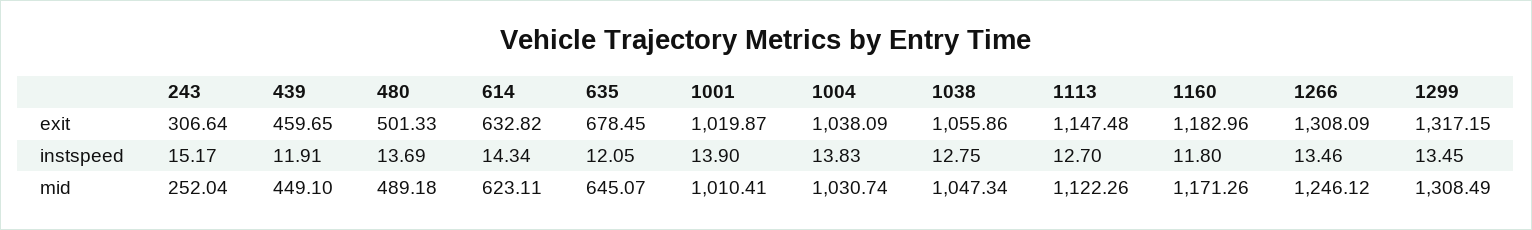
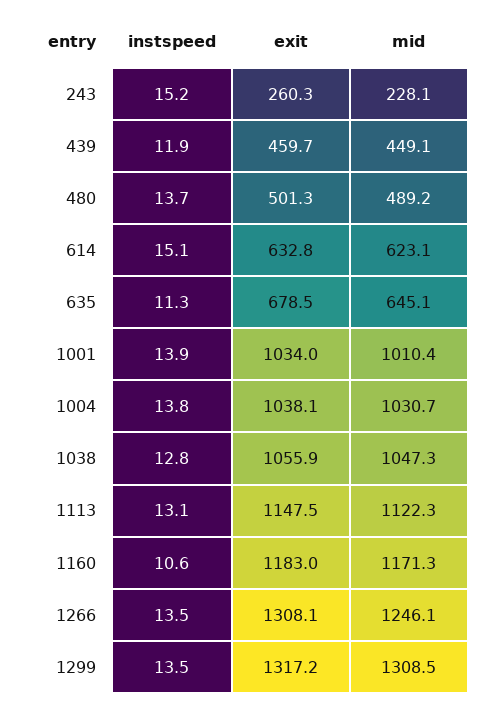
  {
    "243": {
-     "exit": 306.64,
+     "exit": 260.3,
      "instspeed": 15.17,
-     "mid": 252.04
+     "mid": 228.1
    },
    "439": {
      "exit": 459.65,
      "instspeed": 11.91,
      "mid": 449.1
    },
    "480": {
      "exit": 501.33,
      "instspeed": 13.69,
      "mid": 489.18
    },
    "614": {
      "exit": 632.82,
-     "instspeed": 14.34,
+     "instspeed": 15.1,
      "mid": 623.11
    },
    "635": {
      "exit": 678.45,
-     "instspeed": 12.05,
+     "instspeed": 11.3,
      "mid": 645.07
    },
    "1001": {
-     "exit": 1019.87,
+     "exit": 1034,
      "instspeed": 13.9,
      "mid": 1010.41
    },
    "1004": {
      "exit": 1038.09,
      "instspeed": 13.83,
      "mid": 1030.74
    },
    "1038": {
      "exit": 1055.86,
      "instspeed": 12.75,
      "mid": 1047.34
    },
    "1113": {
      "exit": 1147.48,
-     "instspeed": 12.7,
+     "instspeed": 13.1,
      "mid": 1122.26
    },
    "1160": {
      "exit": 1182.96,
-     "instspeed": 11.8,
+     "instspeed": 10.6,
      "mid": 1171.26
    },
    "1266": {
      "exit": 1308.09,
      "instspeed": 13.46,
      "mid": 1246.12
    },
    "1299": {
      "exit": 1317.15,
      "instspeed": 13.45,
      "mid": 1308.49
    }
  }

